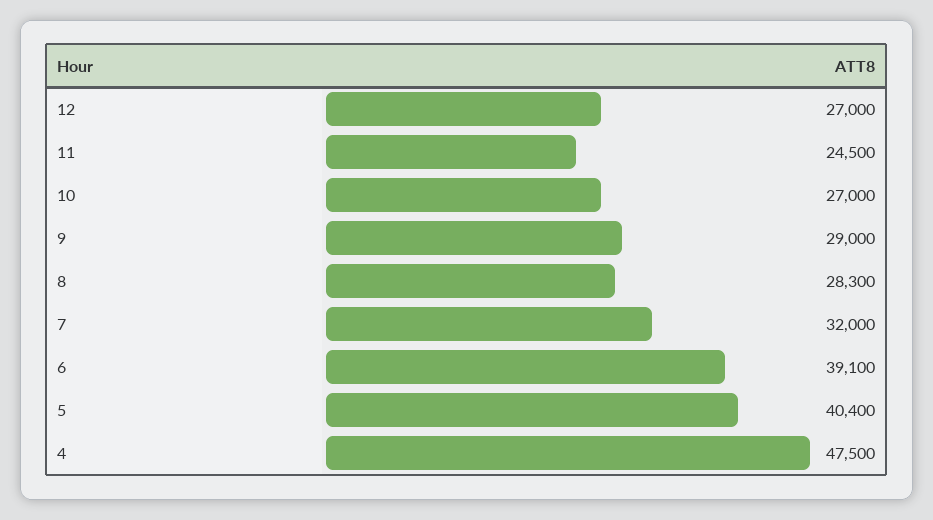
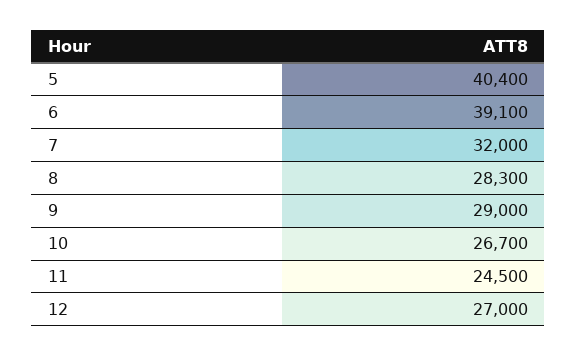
  {
    "12": 27000,
    "11": 24500,
-   "10": 27000,
+   "10": 26700,
    "9": 29000,
    "8": 28300,
    "7": 32000,
    "6": 39100,
-   "5": 40400,
+   "5": 40400
-   "4": 47500
  }

